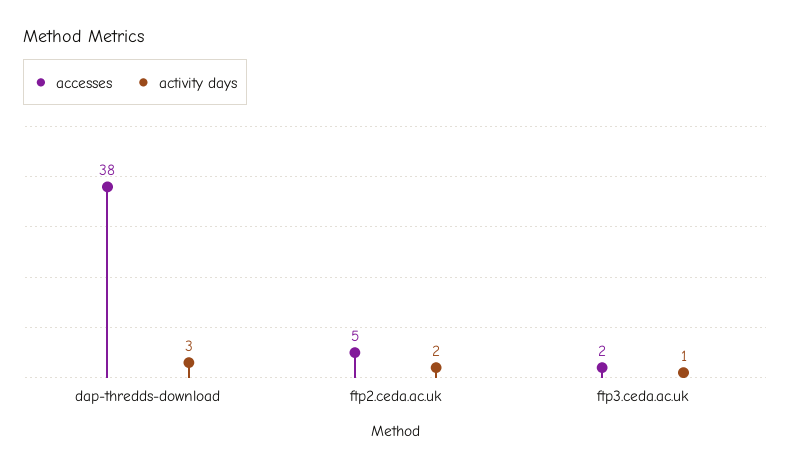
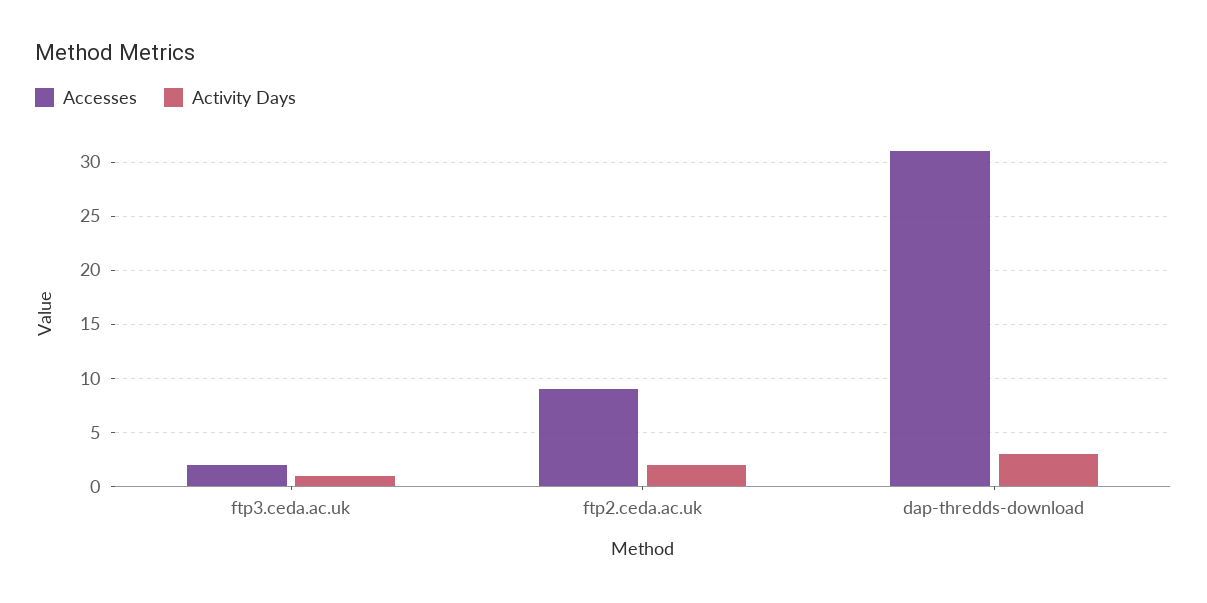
  {
    "accesses": {
-     "dap-thredds-download": 38,
+     "dap-thredds-download": 31,
-     "ftp2.ceda.ac.uk": 5,
+     "ftp2.ceda.ac.uk": 9,
      "ftp3.ceda.ac.uk": 2
    },
    "activity days": {
      "dap-thredds-download": 3,
      "ftp2.ceda.ac.uk": 2,
      "ftp3.ceda.ac.uk": 1
    }
  }

